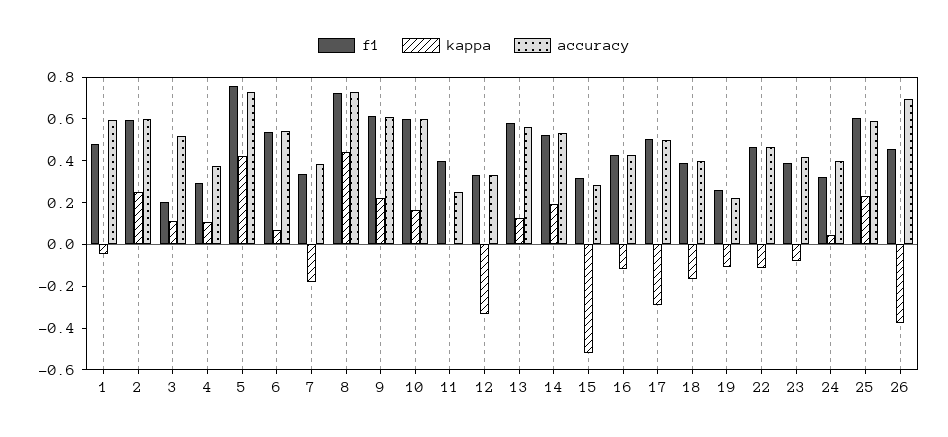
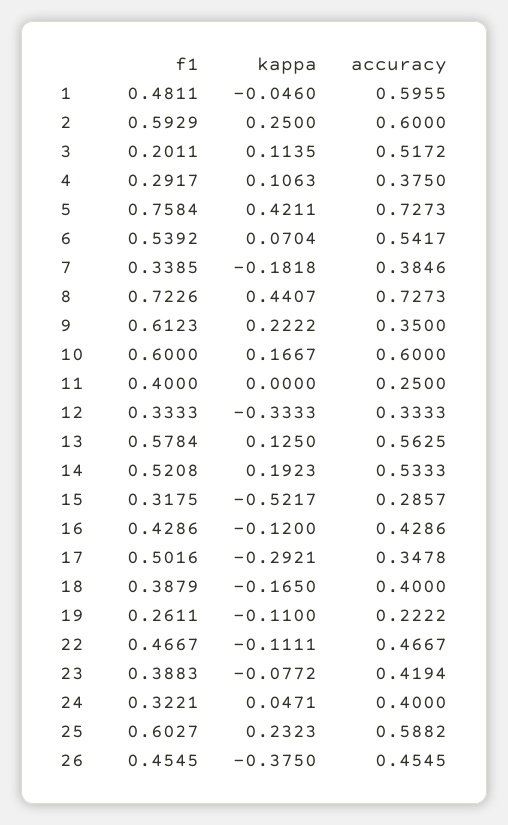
  {
    "f1": {
      "1": 0.4811,
      "2": 0.5929,
      "3": 0.2011,
      "4": 0.2917,
      "5": 0.7584,
      "6": 0.5392,
      "7": 0.3385,
      "8": 0.7226,
      "9": 0.6123,
      "10": 0.6,
      "11": 0.4,
      "12": 0.3333,
      "13": 0.5784,
      "14": 0.5208,
      "15": 0.3175,
      "16": 0.4286,
      "17": 0.5016,
      "18": 0.3879,
      "19": 0.2611,
      "22": 0.4667,
      "23": 0.3883,
      "24": 0.3221,
      "25": 0.6027,
      "26": 0.4545
    },
    "kappa": {
      "1": -0.046,
      "2": 0.25,
      "3": 0.1135,
      "4": 0.1063,
      "5": 0.4211,
      "6": 0.0704,
      "7": -0.1818,
      "8": 0.4407,
      "9": 0.2222,
      "10": 0.1667,
      "11": 0,
      "12": -0.3333,
      "13": 0.125,
      "14": 0.1923,
      "15": -0.5217,
      "16": -0.12,
      "17": -0.2921,
      "18": -0.165,
      "19": -0.11,
      "22": -0.1111,
      "23": -0.0772,
      "24": 0.0471,
      "25": 0.2323,
      "26": -0.375
    },
    "accuracy": {
      "1": 0.5955,
      "2": 0.6,
      "3": 0.5172,
      "4": 0.375,
      "5": 0.7273,
      "6": 0.5417,
      "7": 0.3846,
      "8": 0.7273,
-     "9": 0.6,
+     "9": 0.35,
      "10": 0.6,
      "11": 0.25,
      "12": 0.3333,
      "13": 0.5625,
      "14": 0.5333,
      "15": 0.2857,
      "16": 0.4286,
-     "17": 0.5,
+     "17": 0.3478,
      "18": 0.4,
      "19": 0.2222,
      "22": 0.4667,
      "23": 0.4194,
      "24": 0.4,
      "25": 0.5882,
-     "26": 0.7
+     "26": 0.4545
    }
  }

